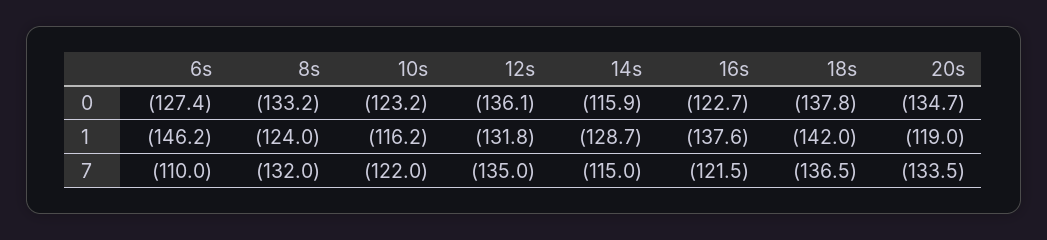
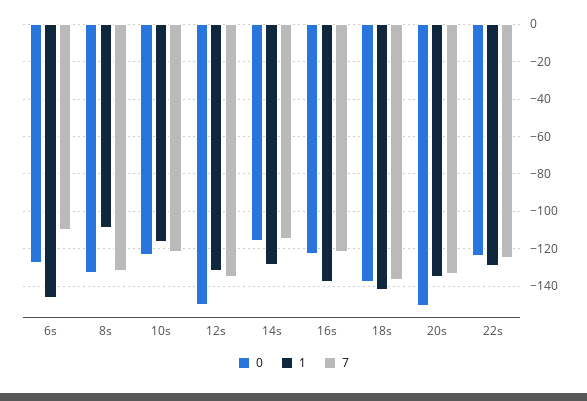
  {
    "0": {
      "6s": -127.4,
      "8s": -133.2,
      "10s": -123.2,
-     "12s": -136.1,
+     "12s": -150,
      "14s": -115.9,
      "16s": -122.7,
      "18s": -137.8,
-     "20s": -134.7
+     "20s": -150,
+     "22s": -125
    },
    "1": {
      "6s": -146.2,
-     "8s": -124,
+     "8s": -110,
      "10s": -116.2,
      "12s": -131.8,
      "14s": -128.7,
      "16s": -137.6,
      "18s": -142,
-     "20s": -119
+     "20s": -135,
+     "22s": -130
    },
    "7": {
      "6s": -110,
      "8s": -132,
      "10s": -122,
      "12s": -135,
      "14s": -115,
      "16s": -121.5,
      "18s": -136.5,
-     "20s": -133.5
+     "20s": -133.5,
+     "22s": -125
    }
  }

